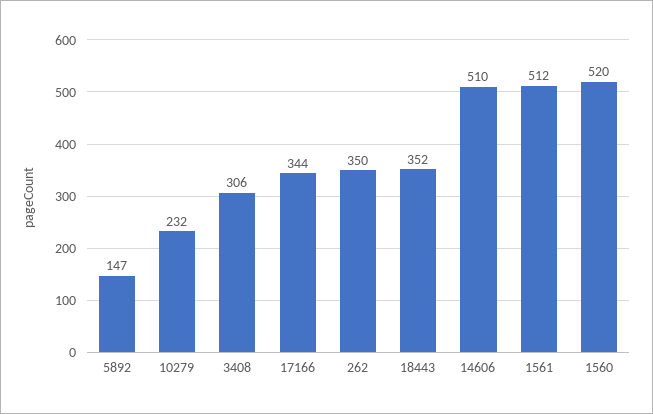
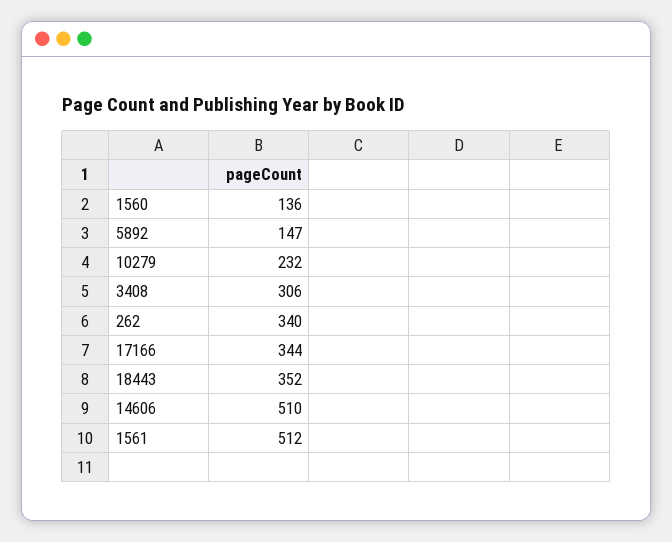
  {
    "5892": 147,
    "10279": 232,
    "3408": 306,
    "17166": 344,
-   "262": 350,
+   "262": 340,
    "18443": 352,
    "14606": 510,
    "1561": 512,
-   "1560": 520
+   "1560": 136
  }

